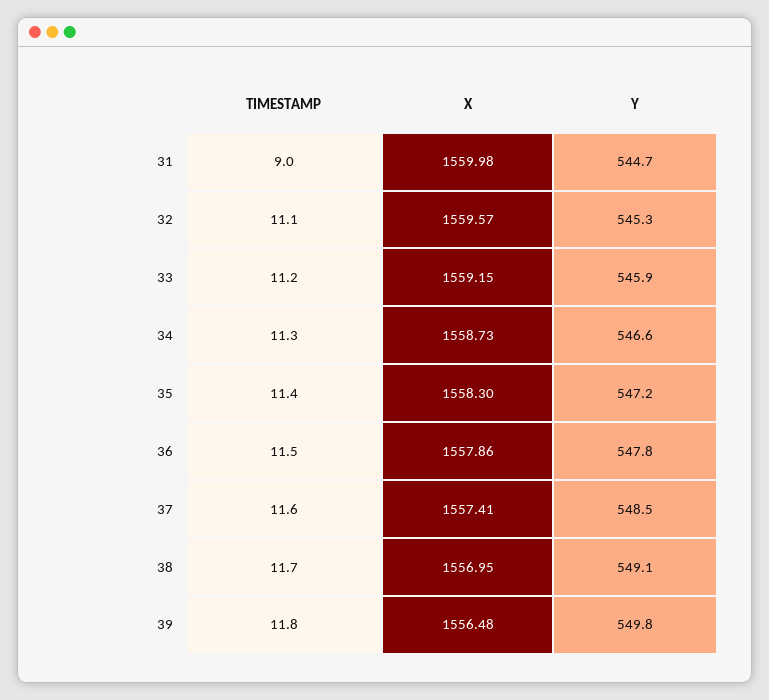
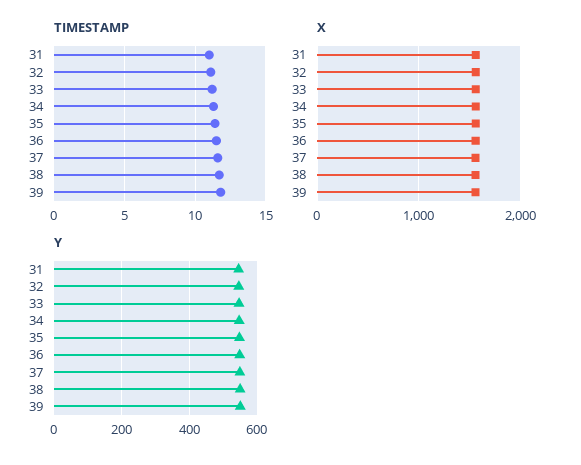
  {
    "TIMESTAMP": {
-     "31": 9,
+     "31": 11,
      "32": 11.1,
      "33": 11.2,
      "34": 11.3,
      "35": 11.4,
      "36": 11.5,
      "37": 11.6,
      "38": 11.7,
      "39": 11.8
    },
    "X": {
      "31": 1559.98,
      "32": 1559.57,
      "33": 1559.15,
      "34": 1558.73,
      "35": 1558.3,
      "36": 1557.86,
      "37": 1557.41,
      "38": 1556.95,
      "39": 1556.48
    },
    "Y": {
      "31": 544.7,
      "32": 545.3,
      "33": 545.9,
      "34": 546.6,
      "35": 547.2,
      "36": 547.8,
      "37": 548.5,
      "38": 549.1,
      "39": 549.8
    }
  }

